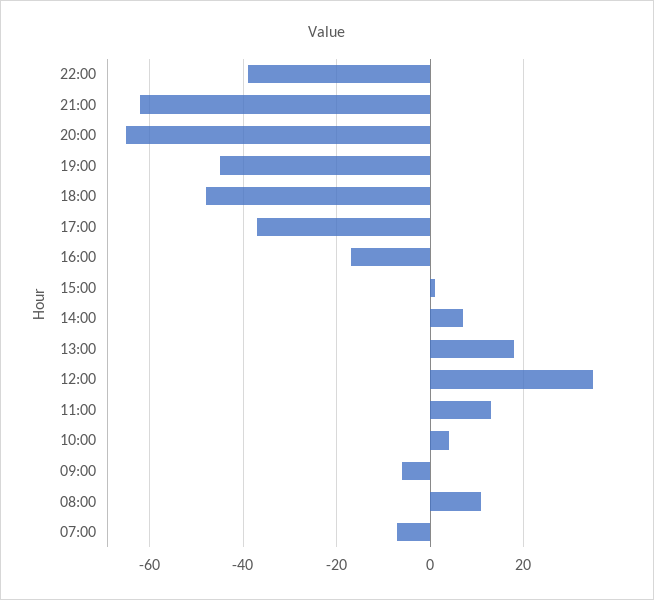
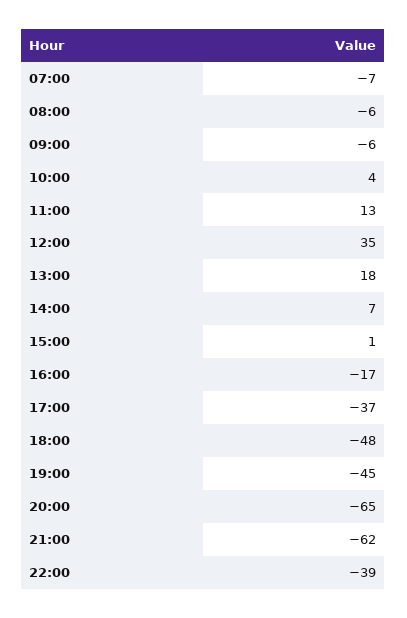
  {
    "22:00": -39,
    "21:00": -62,
    "20:00": -65,
    "19:00": -45,
    "18:00": -48,
    "17:00": -37,
    "16:00": -17,
    "15:00": 1,
    "14:00": 7,
    "13:00": 18,
    "12:00": 35,
    "11:00": 13,
    "10:00": 4,
    "09:00": -6,
-   "08:00": 10,
+   "08:00": -6,
    "07:00": -7
  }

